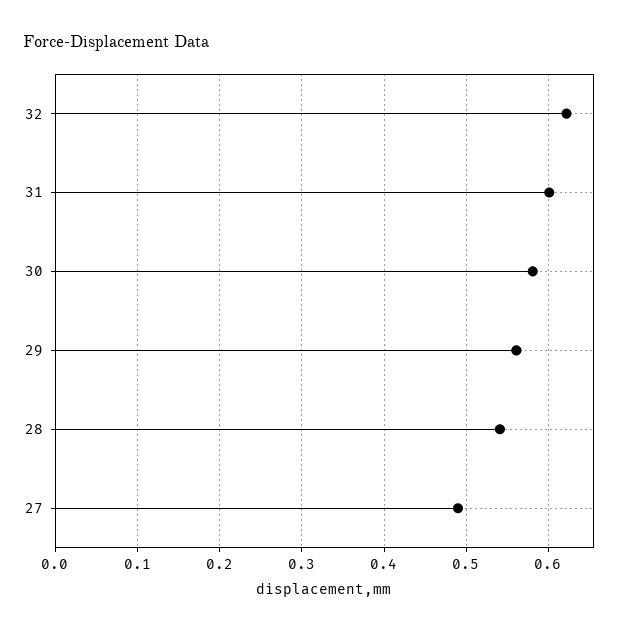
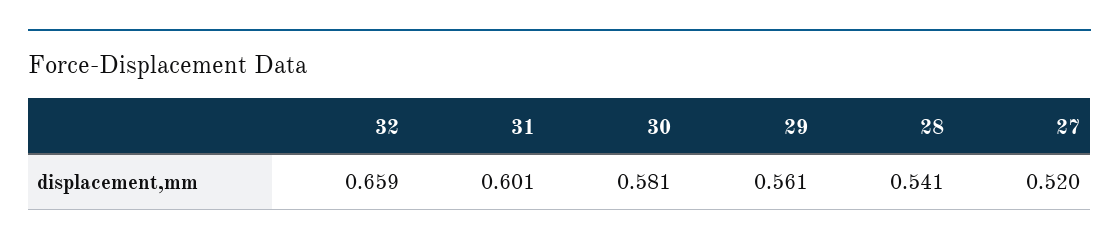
  {
-   "32": 0.62,
+   "32": 0.659,
    "31": 0.601,
    "30": 0.581,
    "29": 0.561,
    "28": 0.541,
-   "27": 0.49
+   "27": 0.52
  }

